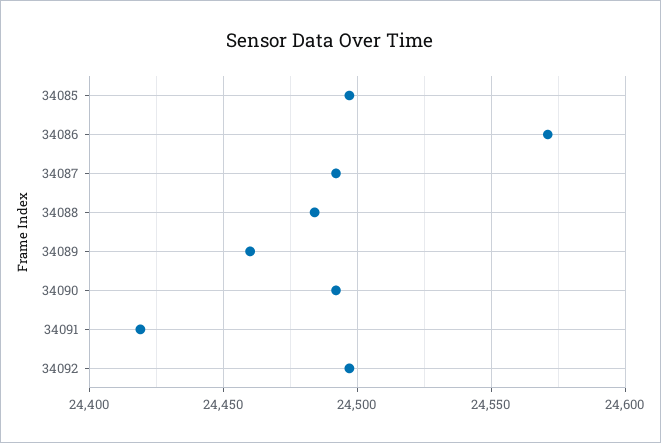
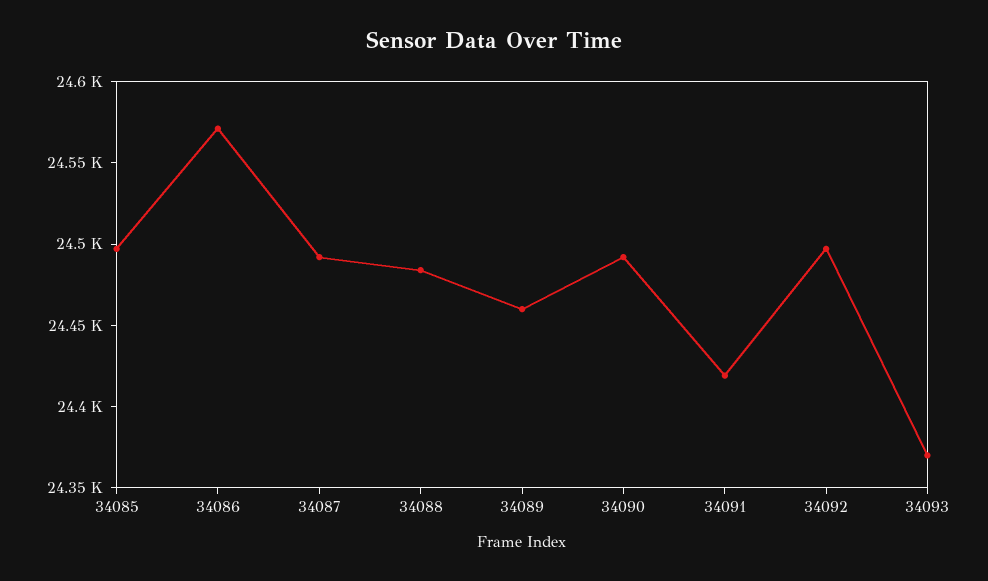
  {
    "34085": 24495,
    "34086": 24570,
    "34087": 24490,
    "34088": 24485,
    "34089": 24460,
    "34090": 24490,
    "34091": 24420,
-   "34092": 24495
+   "34092": 24495,
+   "34093": 24370
  }

